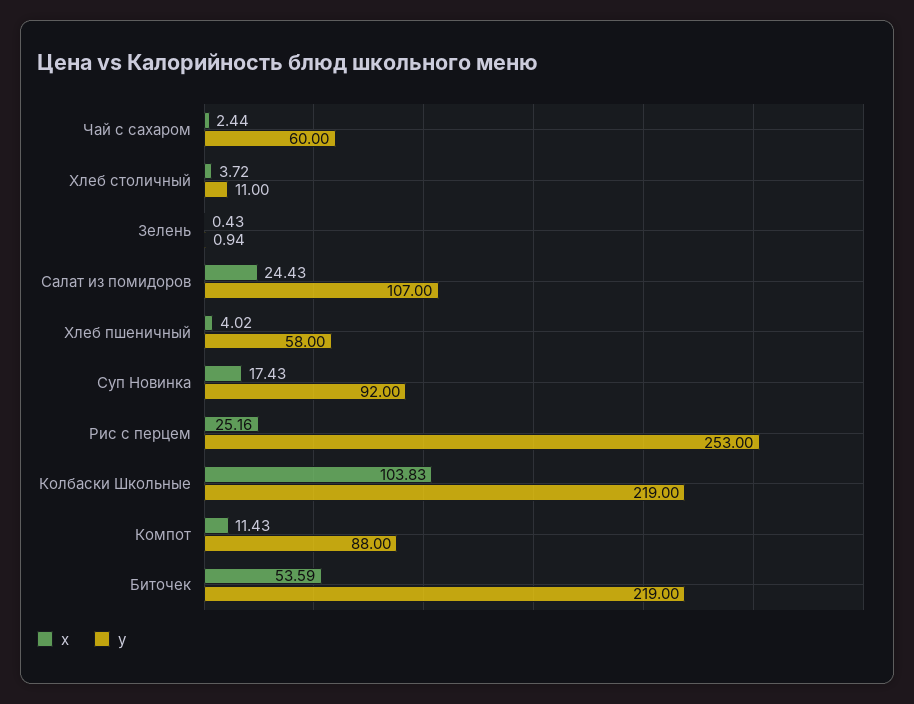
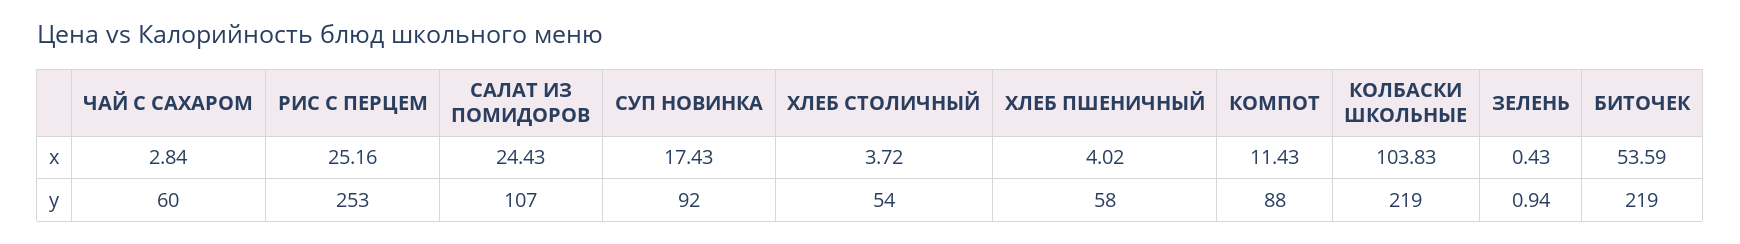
  {
    "x": {
-     "Чай с сахаром": 2.44,
+     "Чай с сахаром": 2.84,
      "Хлеб столичный": 3.72,
      "Зелень": 0.43,
      "Салат из помидоров": 24.43,
      "Хлеб пшеничный": 4.02,
      "Суп Новинка": 17.43,
      "Рис с перцем": 25.16,
      "Колбаски Школьные": 103.83,
      "Компот": 11.43,
      "Биточек": 53.59
    },
    "y": {
      "Чай с сахаром": 60,
-     "Хлеб столичный": 11,
+     "Хлеб столичный": 54,
      "Зелень": 0.94,
      "Салат из помидоров": 107,
      "Хлеб пшеничный": 58,
      "Суп Новинка": 92,
      "Рис с перцем": 253,
      "Колбаски Школьные": 219,
      "Компот": 88,
      "Биточек": 219
    }
  }

